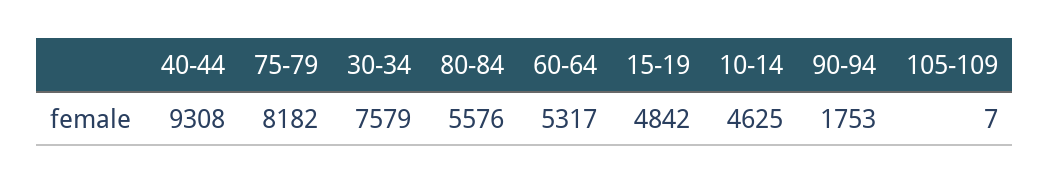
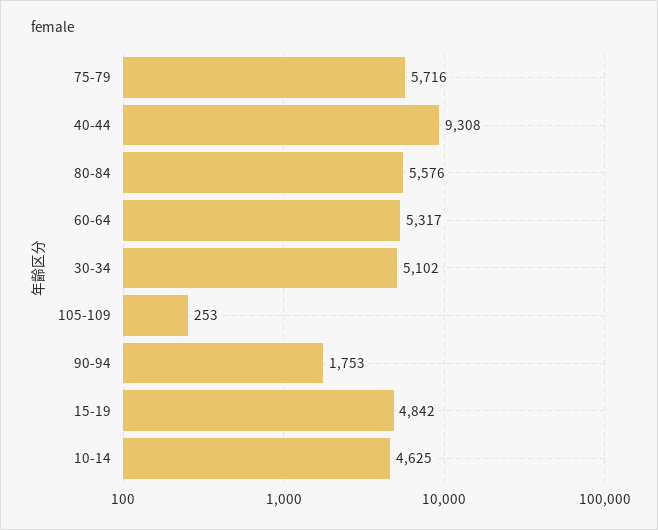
  {
    "40-44": 9308,
-   "75-79": 8182,
+   "75-79": 5716,
-   "30-34": 7579,
+   "30-34": 5102,
    "80-84": 5576,
    "60-64": 5317,
    "15-19": 4842,
    "10-14": 4625,
    "90-94": 1753,
-   "105-109": 7
+   "105-109": 253
  }

